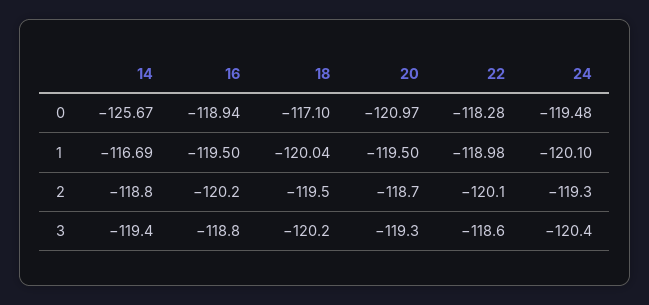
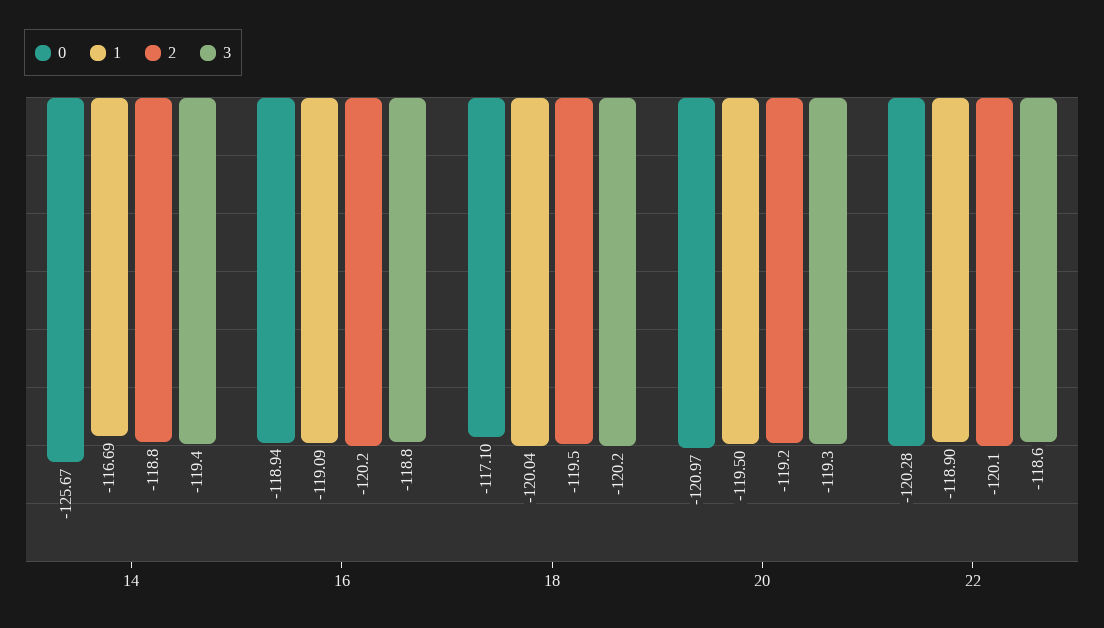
  {
    "0": {
      "14": -125.67,
      "16": -118.94,
      "18": -117.1,
      "20": -120.97,
-     "22": -118.28,
+     "22": -120.28
-     "24": -119.48
    },
    "1": {
      "14": -116.69,
-     "16": -119.5,
+     "16": -119.09,
      "18": -120.04,
      "20": -119.5,
-     "22": -118.98,
+     "22": -118.9
-     "24": -120.1
    },
    "2": {
      "14": -118.8,
      "16": -120.2,
      "18": -119.5,
-     "20": -118.7,
+     "20": -119.2,
-     "22": -120.1,
+     "22": -120.1
-     "24": -119.3
    },
    "3": {
      "14": -119.4,
      "16": -118.8,
      "18": -120.2,
      "20": -119.3,
-     "22": -118.6,
+     "22": -118.6
-     "24": -120.4
    }
  }

